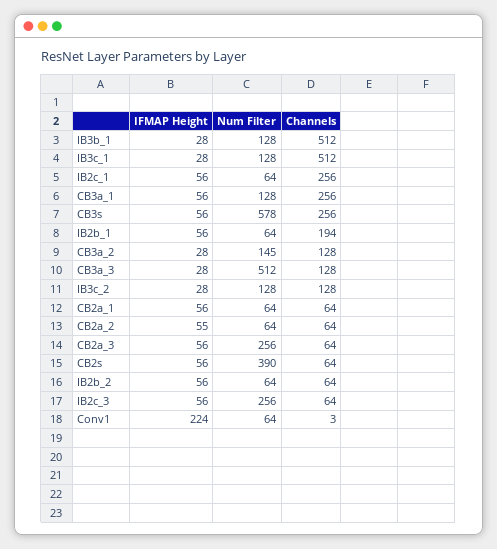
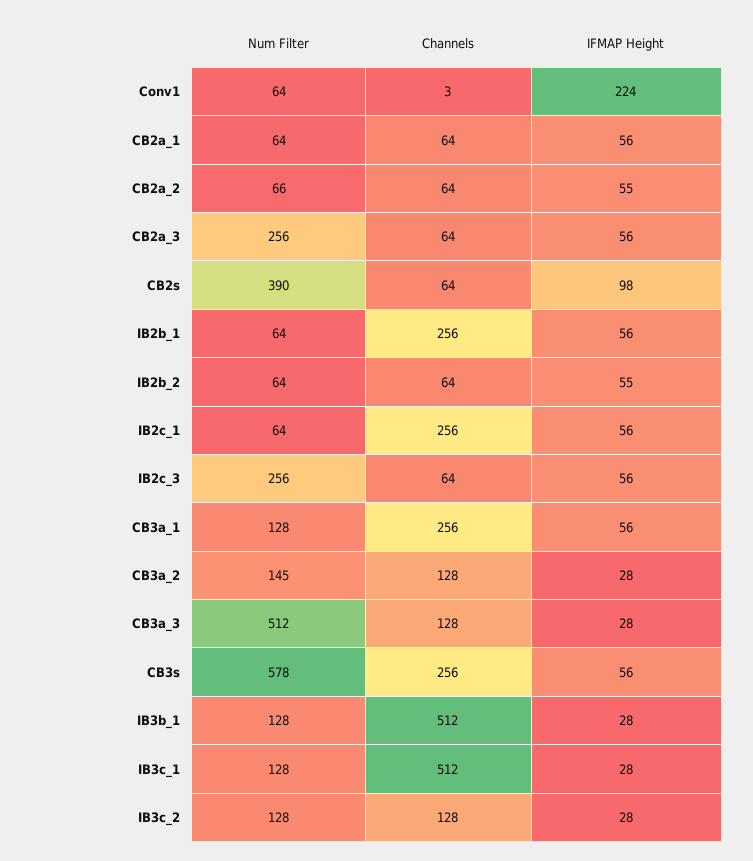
  {
    "IFMAP Height": {
      "IB3b_1": 28,
      "IB3c_1": 28,
      "IB2c_1": 56,
      "CB3a_1": 56,
      "CB3s": 56,
      "IB2b_1": 56,
      "CB3a_2": 28,
      "CB3a_3": 28,
      "IB3c_2": 28,
      "CB2a_1": 56,
      "CB2a_2": 55,
      "CB2a_3": 56,
-     "CB2s": 56,
+     "CB2s": 98,
-     "IB2b_2": 56,
+     "IB2b_2": 55,
      "IB2c_3": 56,
      "Conv1": 224
    },
    "Num Filter": {
      "IB3b_1": 128,
      "IB3c_1": 128,
      "IB2c_1": 64,
      "CB3a_1": 128,
      "CB3s": 578,
      "IB2b_1": 64,
      "CB3a_2": 145,
      "CB3a_3": 512,
      "IB3c_2": 128,
      "CB2a_1": 64,
-     "CB2a_2": 64,
+     "CB2a_2": 66,
      "CB2a_3": 256,
      "CB2s": 390,
      "IB2b_2": 64,
      "IB2c_3": 256,
      "Conv1": 64
    },
    "Channels": {
      "IB3b_1": 512,
      "IB3c_1": 512,
      "IB2c_1": 256,
      "CB3a_1": 256,
      "CB3s": 256,
-     "IB2b_1": 194,
+     "IB2b_1": 256,
      "CB3a_2": 128,
      "CB3a_3": 128,
      "IB3c_2": 128,
      "CB2a_1": 64,
      "CB2a_2": 64,
      "CB2a_3": 64,
      "CB2s": 64,
      "IB2b_2": 64,
      "IB2c_3": 64,
      "Conv1": 3
    }
  }

